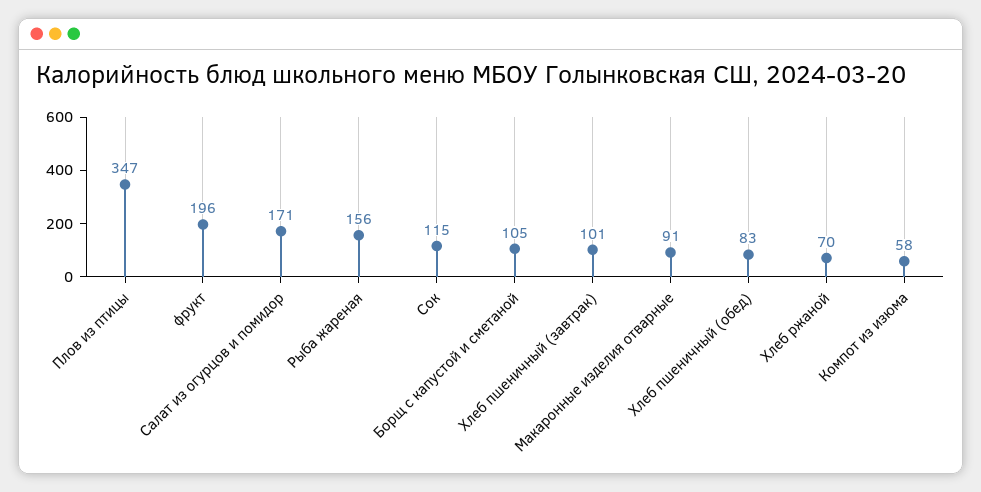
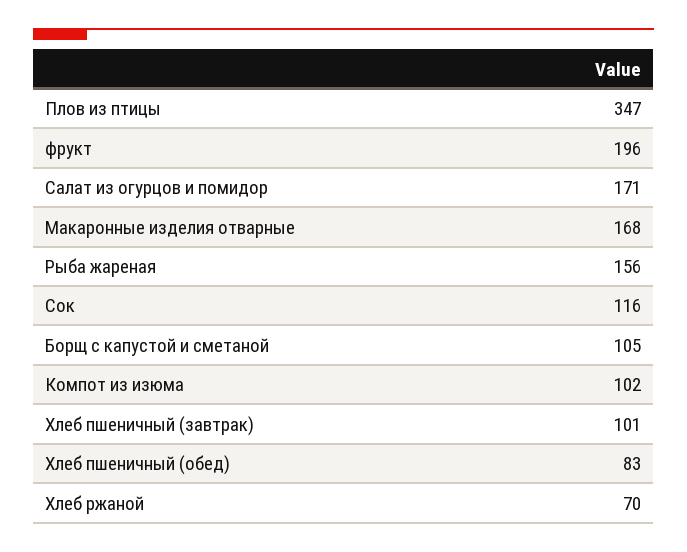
  {
    "Плов из птицы": 347,
    "фрукт": 196,
    "Салат из огурцов и помидор": 171,
    "Рыба жареная": 156,
-   "Сок": 115,
+   "Сок": 116,
    "Борщ с капустой и сметаной": 105,
    "Хлеб пшеничный (завтрак)": 101,
-   "Макаронные изделия отварные": 91,
+   "Макаронные изделия отварные": 168,
    "Хлеб пшеничный (обед)": 83,
    "Хлеб ржаной": 70,
-   "Компот из изюма": 58
+   "Компот из изюма": 102
  }

